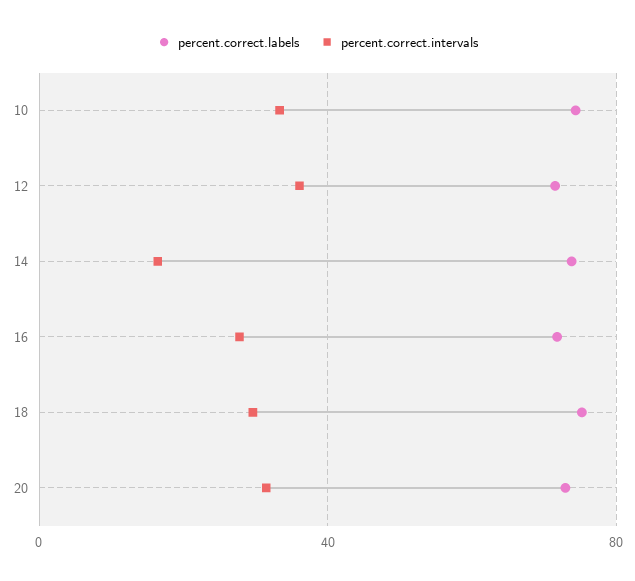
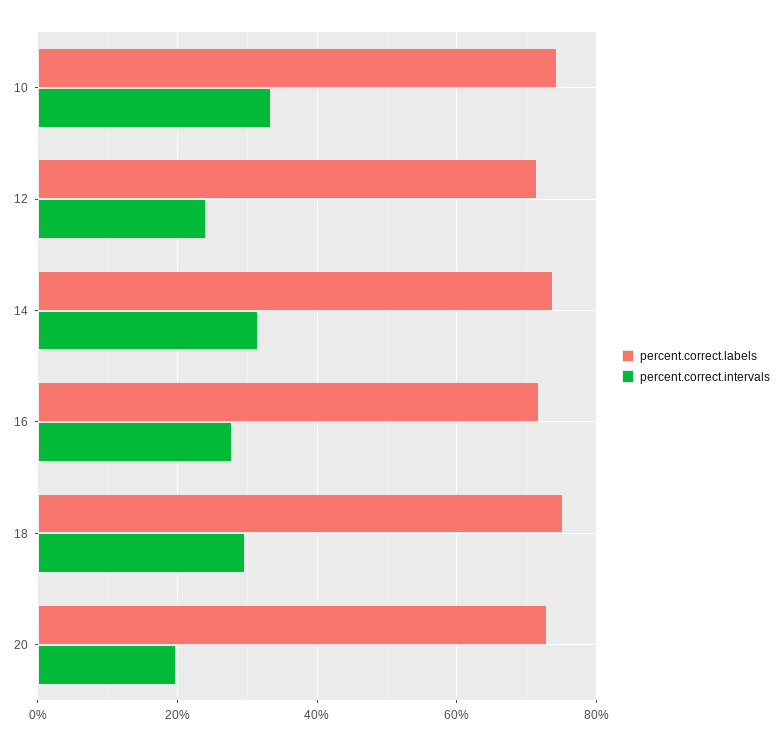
  {
    "percent.correct.labels": {
      "10": 74,
      "12": 72,
      "14": 74,
      "16": 72,
      "18": 76,
      "20": 72
    },
    "percent.correct.intervals": {
      "10": 34,
-     "12": 35,
+     "12": 24,
-     "14": 15,
+     "14": 32,
      "16": 28,
      "18": 30,
-     "20": 30
+     "20": 20
    }
  }

